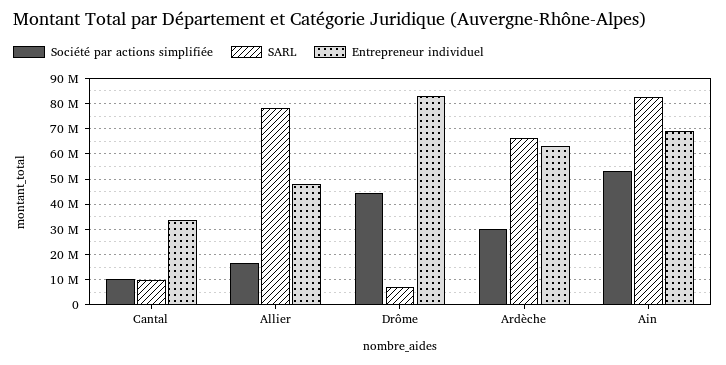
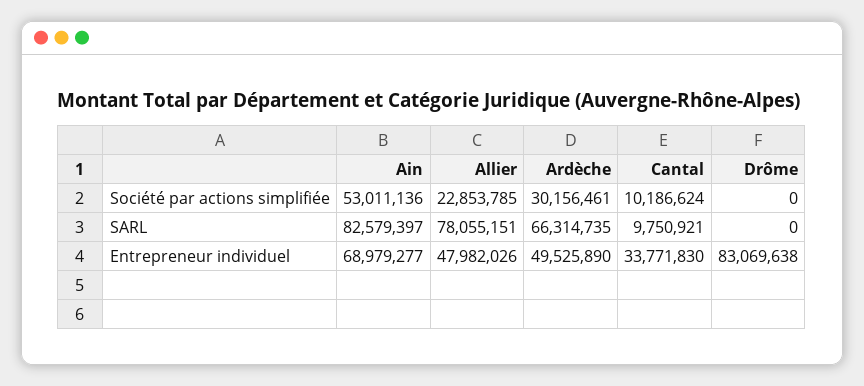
  {
    "Société par actions simplifiée": {
      "Cantal": 10186624,
-     "Allier": 17500000,
+     "Allier": 22853785,
-     "Drôme": 45000000,
+     "Drôme": 0,
      "Ardèche": 30156461,
      "Ain": 53011136
    },
    "SARL": {
      "Cantal": 9750921,
      "Allier": 78055151,
-     "Drôme": 7500000,
+     "Drôme": 0,
      "Ardèche": 66314735,
      "Ain": 82579397
    },
    "Entrepreneur individuel": {
      "Cantal": 33771830,
      "Allier": 47982026,
      "Drôme": 83069638,
-     "Ardèche": 62500000,
+     "Ardèche": 49525890,
      "Ain": 68979277
    }
  }

